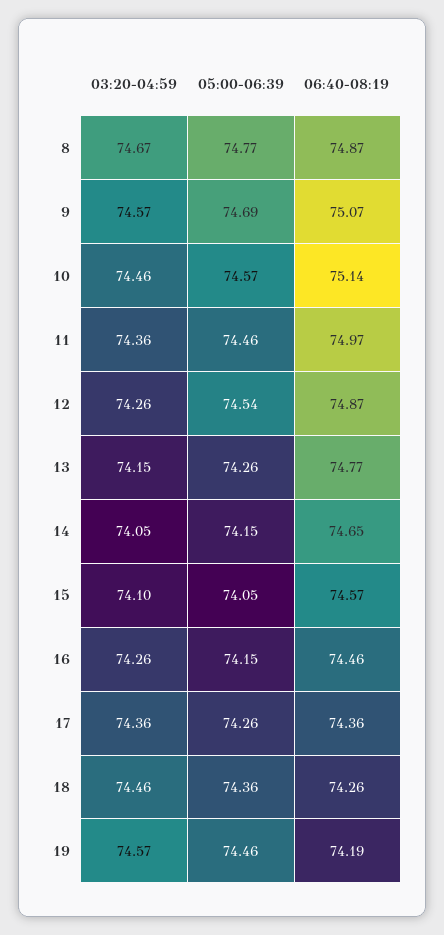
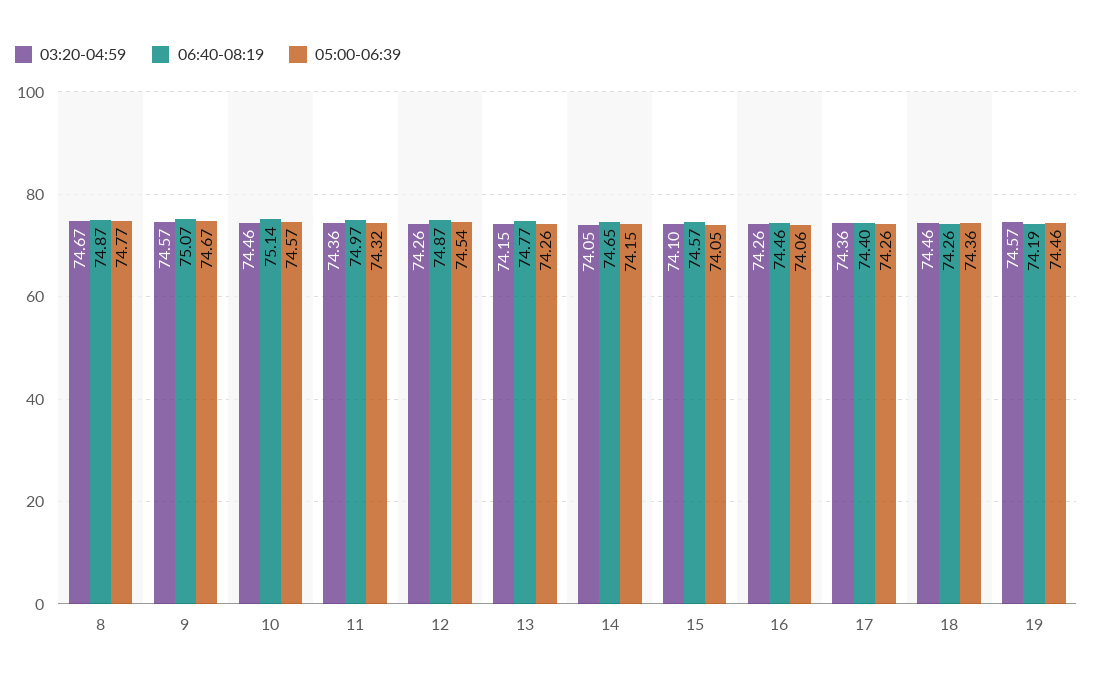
  {
    "03:20-04:59": {
      "8": 74.67,
      "9": 74.57,
      "10": 74.46,
      "11": 74.36,
      "12": 74.26,
      "13": 74.15,
      "14": 74.05,
      "15": 74.1,
      "16": 74.26,
      "17": 74.36,
      "18": 74.46,
      "19": 74.57
    },
    "05:00-06:39": {
      "8": 74.77,
-     "9": 74.69,
+     "9": 74.67,
      "10": 74.57,
-     "11": 74.46,
+     "11": 74.32,
      "12": 74.54,
      "13": 74.26,
      "14": 74.15,
      "15": 74.05,
-     "16": 74.15,
+     "16": 74.06,
      "17": 74.26,
      "18": 74.36,
      "19": 74.46
    },
    "06:40-08:19": {
      "8": 74.87,
      "9": 75.07,
      "10": 75.14,
      "11": 74.97,
      "12": 74.87,
      "13": 74.77,
      "14": 74.65,
      "15": 74.57,
      "16": 74.46,
-     "17": 74.36,
+     "17": 74.4,
      "18": 74.26,
      "19": 74.19
    }
  }

